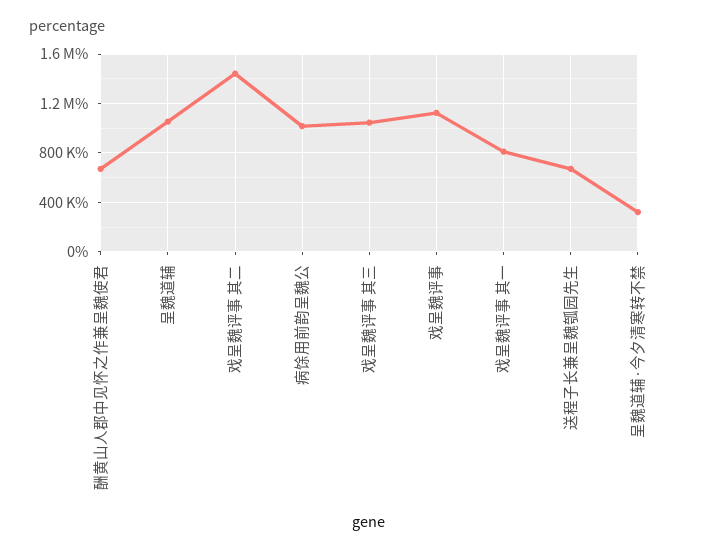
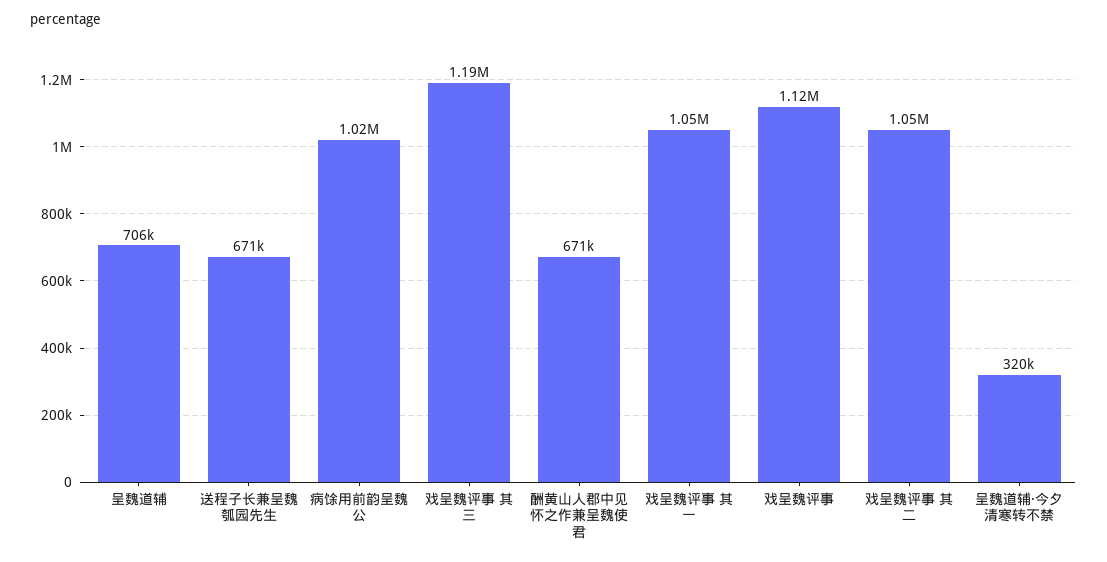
  {
    "酬黄山人郡中见怀之作兼呈魏使君": 671000,
-   "呈魏道辅": 1050000,
+   "呈魏道辅": 706000,
-   "戏呈魏评事 其二": 1450000,
+   "戏呈魏评事 其二": 1050000,
    "病馀用前韵呈魏公": 1020000,
-   "戏呈魏评事 其三": 1050000,
+   "戏呈魏评事 其三": 1190000,
    "戏呈魏评事": 1120000,
-   "戏呈魏评事 其一": 800000,
+   "戏呈魏评事 其一": 1050000,
    "送程子长兼呈魏瓠园先生": 671000,
    "呈魏道辅·今夕清寒转不禁": 320000
  }

